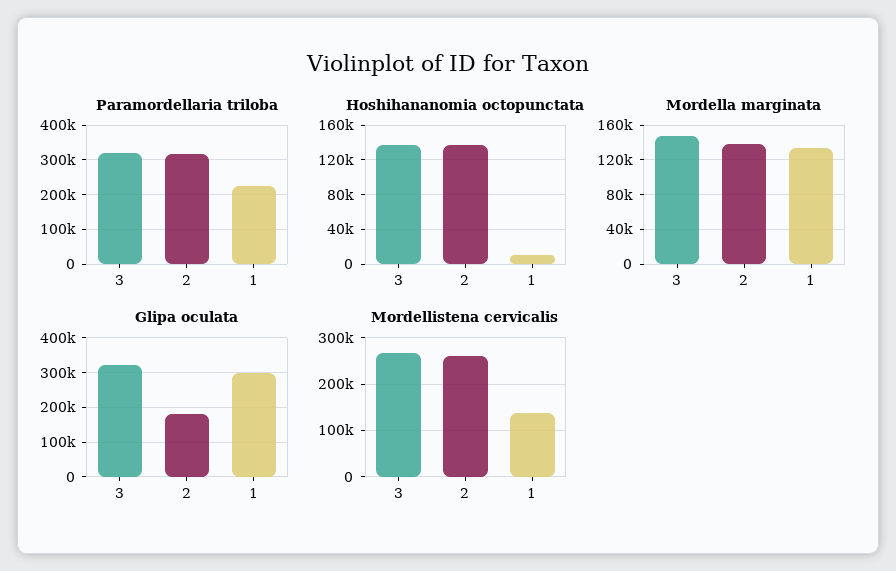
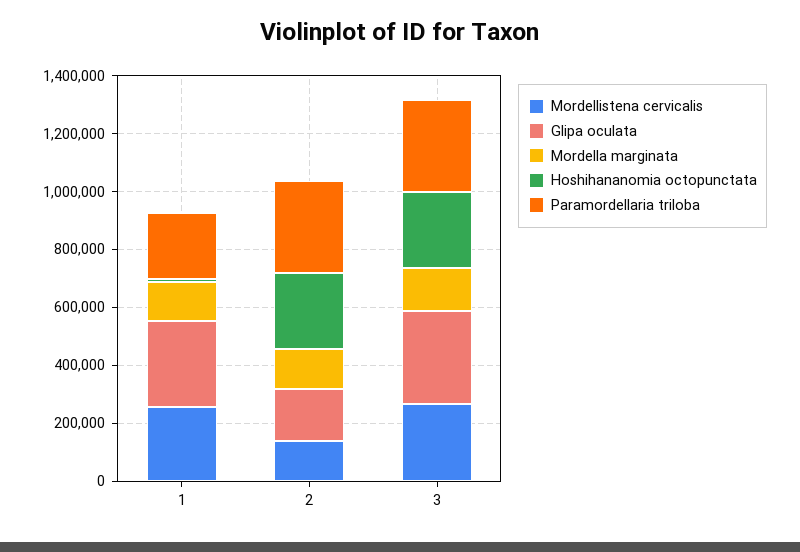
  {
    "Paramordellaria triloba": {
      "3": 320000,
      "2": 320000,
      "1": 220000
    },
    "Hoshihananomia octopunctata": {
-     "3": 140000,
+     "3": 250000,
-     "2": 140000,
+     "2": 250000,
      "1": 10000
    },
    "Mordella marginata": {
      "3": 150000,
      "2": 140000,
      "1": 130000
    },
    "Glipa oculata": {
      "3": 320000,
      "2": 180000,
      "1": 300000
    },
    "Mordellistena cervicalis": {
      "3": 260000,
-     "2": 260000,
+     "2": 150000,
-     "1": 140000
+     "1": 250000
    }
  }

